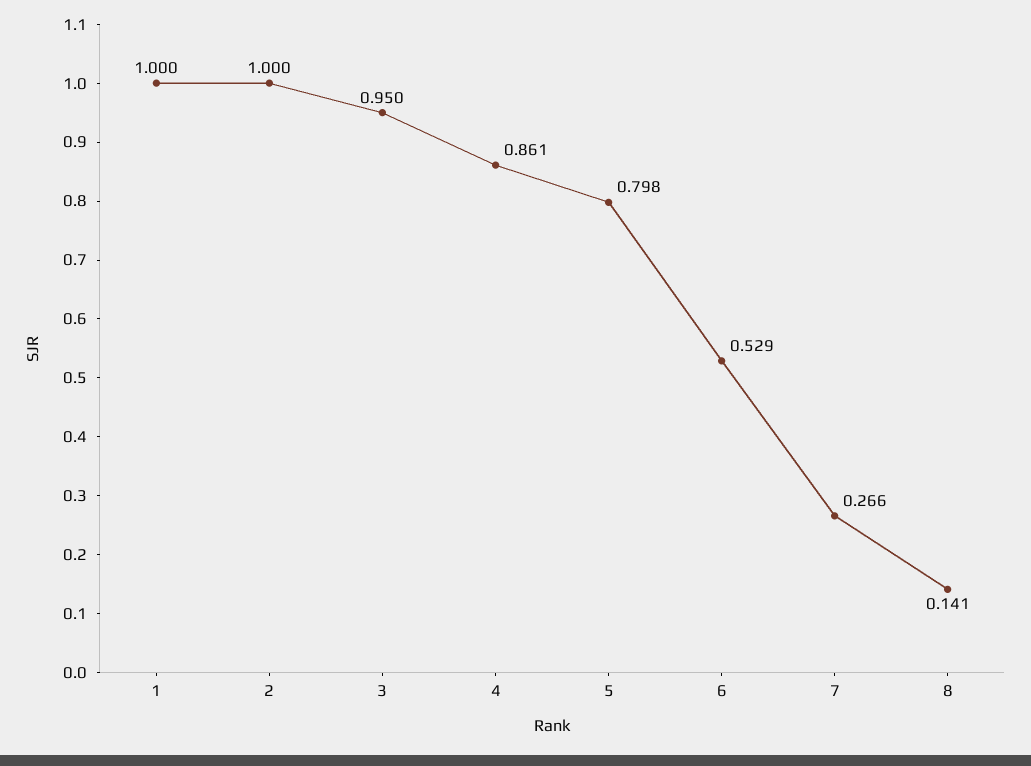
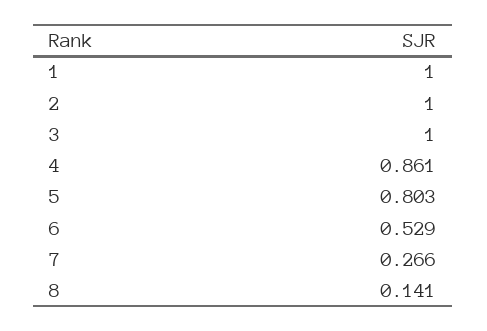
  {
    "1": 1,
    "2": 1,
-   "3": 0.95,
+   "3": 1,
    "4": 0.861,
-   "5": 0.798,
+   "5": 0.803,
    "6": 0.529,
    "7": 0.266,
    "8": 0.141
  }

